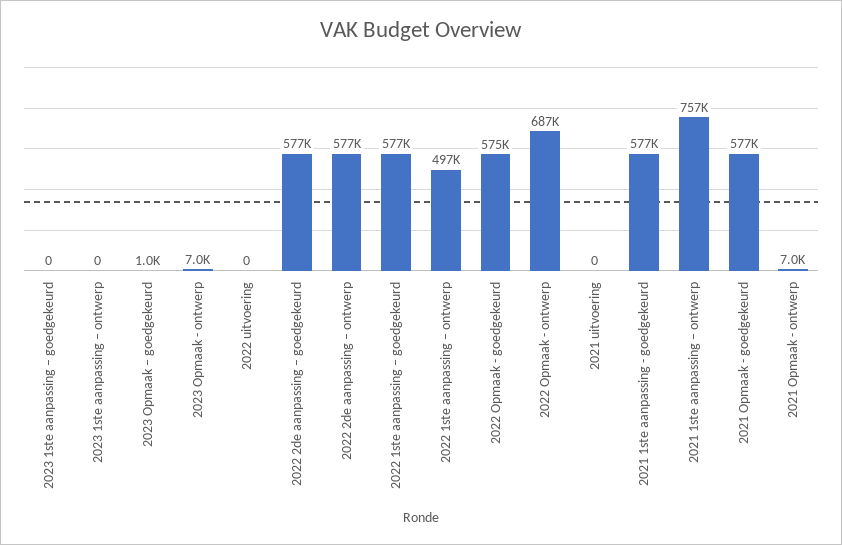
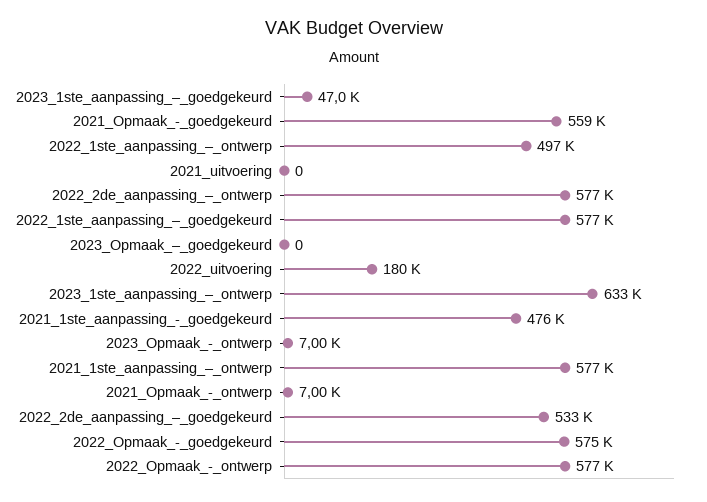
  {
-   "2023 1ste aanpassing – goedgekeurd": 0,
+   "2023 1ste aanpassing – goedgekeurd": 47000,
-   "2023 1ste aanpassing – ontwerp": 0,
+   "2023 1ste aanpassing – ontwerp": 633000,
-   "2023 Opmaak – goedgekeurd": 1000,
+   "2023 Opmaak – goedgekeurd": 0,
    "2023 Opmaak - ontwerp": 7000,
-   "2022 uitvoering": 0,
+   "2022 uitvoering": 180000,
-   "2022 2de aanpassing – goedgekeurd": 577000,
+   "2022 2de aanpassing – goedgekeurd": 533000,
    "2022 2de aanpassing – ontwerp": 577000,
    "2022 1ste aanpassing – goedgekeurd": 577000,
    "2022 1ste aanpassing – ontwerp": 497000,
    "2022 Opmaak - goedgekeurd": 575000,
-   "2022 Opmaak - ontwerp": 687000,
+   "2022 Opmaak - ontwerp": 577000,
    "2021 uitvoering": 0,
-   "2021 1ste aanpassing - goedgekeurd": 577000,
+   "2021 1ste aanpassing - goedgekeurd": 476000,
-   "2021 1ste aanpassing – ontwerp": 757000,
+   "2021 1ste aanpassing – ontwerp": 577000,
-   "2021 Opmaak - goedgekeurd": 577000,
+   "2021 Opmaak - goedgekeurd": 559000,
    "2021 Opmaak - ontwerp": 7000
  }

